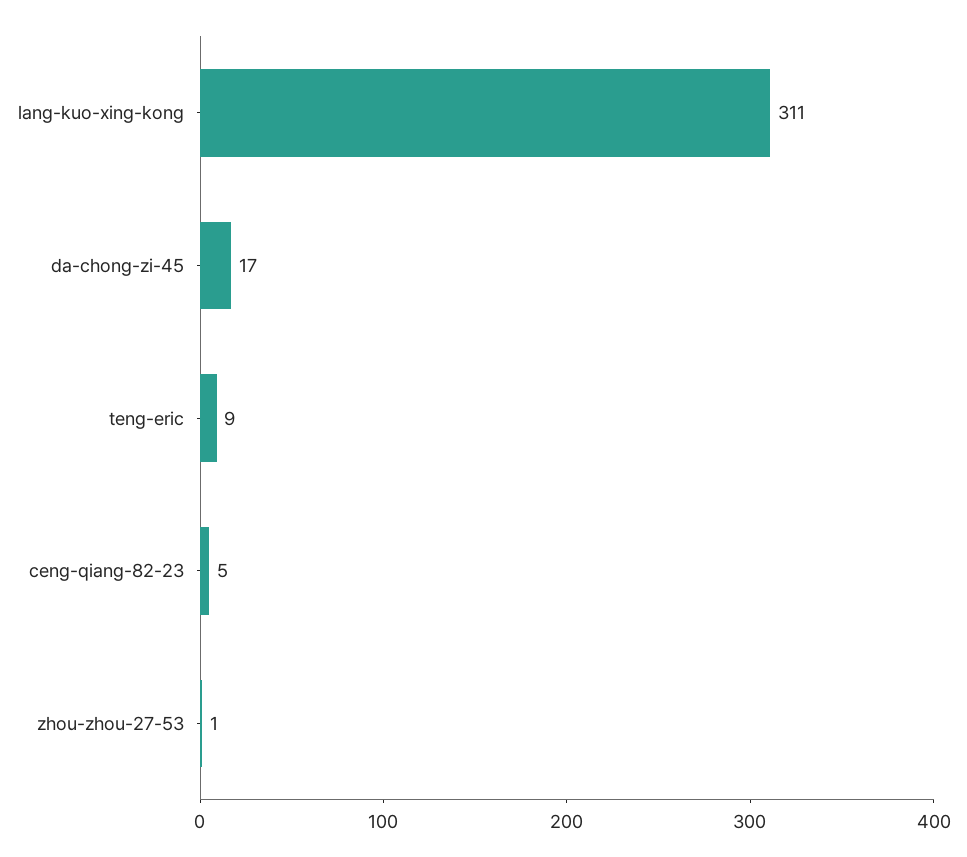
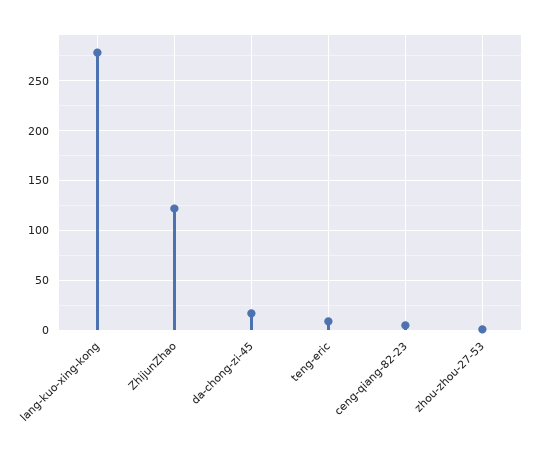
  {
-   "lang-kuo-xing-kong": 311,
+   "lang-kuo-xing-kong": 280,
    "da-chong-zi-45": 17,
    "teng-eric": 9,
    "ceng-qiang-82-23": 5,
-   "zhou-zhou-27-53": 1
+   "zhou-zhou-27-53": 1,
+   "ZhijunZhao": 120
  }

